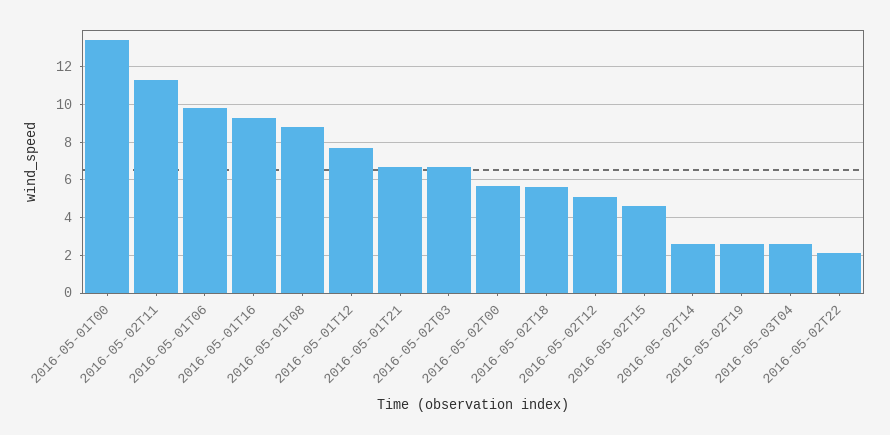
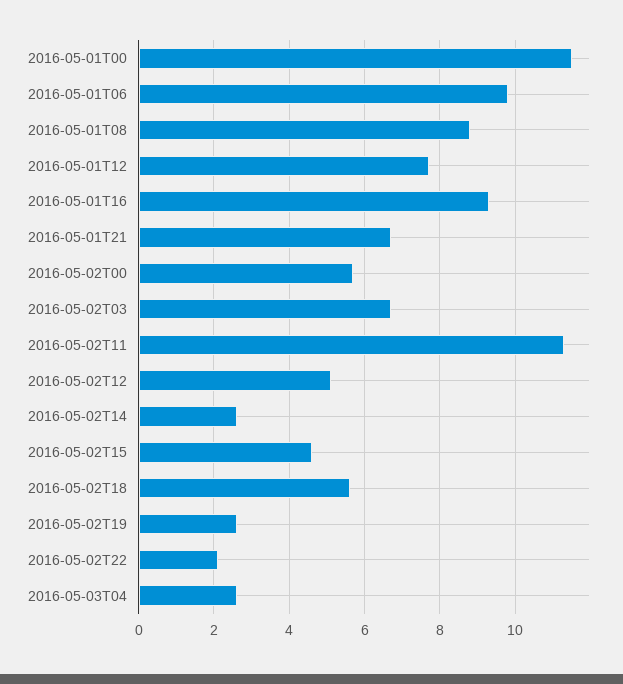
  {
-   "2016-05-01T00": 13.5,
+   "2016-05-01T00": 11.5,
    "2016-05-02T11": 11.5,
    "2016-05-01T06": 10,
    "2016-05-01T16": 9.5,
    "2016-05-01T08": 9,
    "2016-05-01T12": 7.5,
    "2016-05-01T21": 6.5,
    "2016-05-02T03": 6.5,
    "2016-05-02T00": 5.5,
    "2016-05-02T18": 5.5,
    "2016-05-02T12": 5,
    "2016-05-02T15": 4.5,
    "2016-05-02T14": 2.5,
    "2016-05-02T19": 2.5,
    "2016-05-03T04": 2.5,
    "2016-05-02T22": 2
  }

